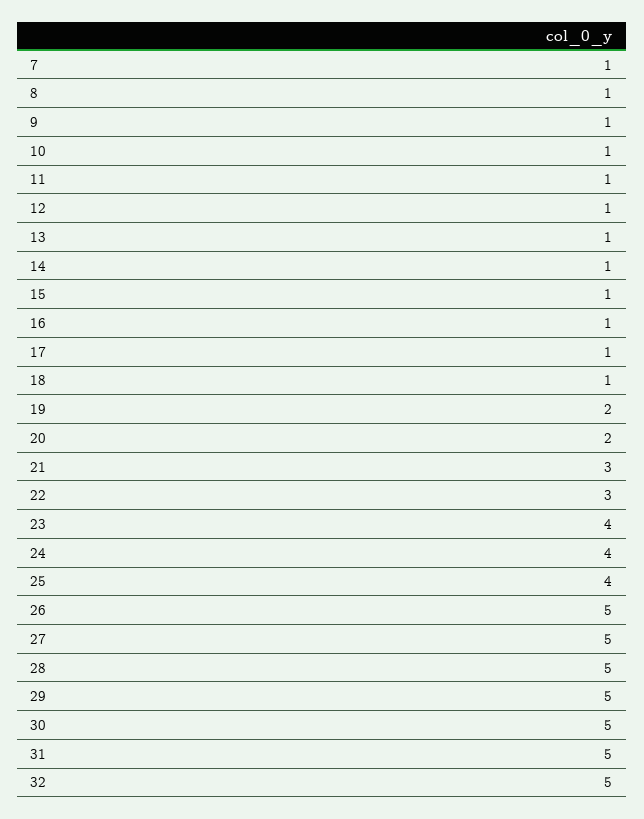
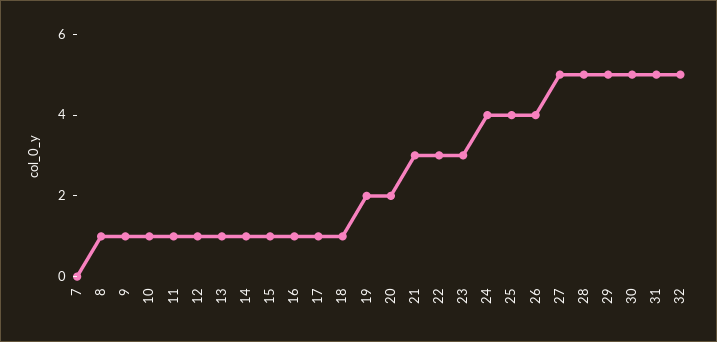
  {
-   "7": 1,
+   "7": 0,
    "8": 1,
    "9": 1,
    "10": 1,
    "11": 1,
    "12": 1,
    "13": 1,
    "14": 1,
    "15": 1,
    "16": 1,
    "17": 1,
    "18": 1,
    "19": 2,
    "20": 2,
    "21": 3,
    "22": 3,
-   "23": 4,
+   "23": 3,
    "24": 4,
    "25": 4,
-   "26": 5,
+   "26": 4,
    "27": 5,
    "28": 5,
    "29": 5,
    "30": 5,
    "31": 5,
    "32": 5
  }

